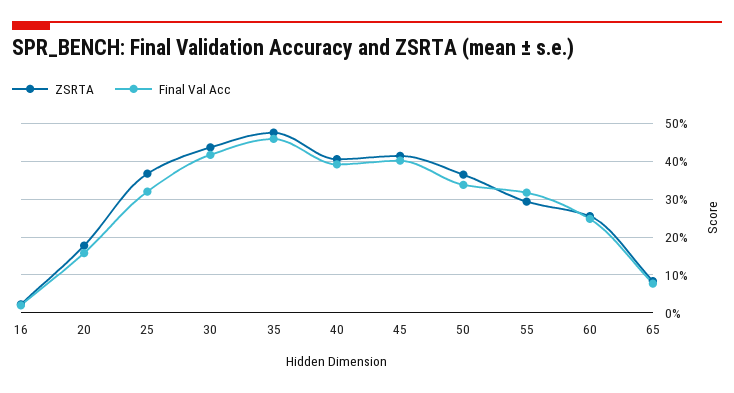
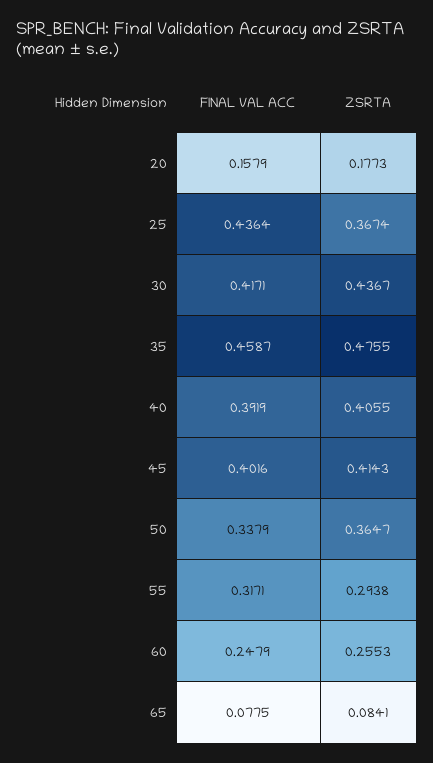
  {
    "ZSRTA": {
-     "16": 0.02,
      "20": 0.1773,
      "25": 0.3674,
      "30": 0.4367,
      "35": 0.4755,
      "40": 0.4055,
      "45": 0.4143,
      "50": 0.3647,
      "55": 0.2938,
      "60": 0.2553,
      "65": 0.0841
    },
    "Final Val Acc": {
-     "16": 0.02,
      "20": 0.1579,
-     "25": 0.32,
+     "25": 0.4364,
      "30": 0.4171,
      "35": 0.4587,
      "40": 0.3919,
      "45": 0.4016,
      "50": 0.3379,
      "55": 0.3171,
      "60": 0.2479,
      "65": 0.0775
    }
  }

